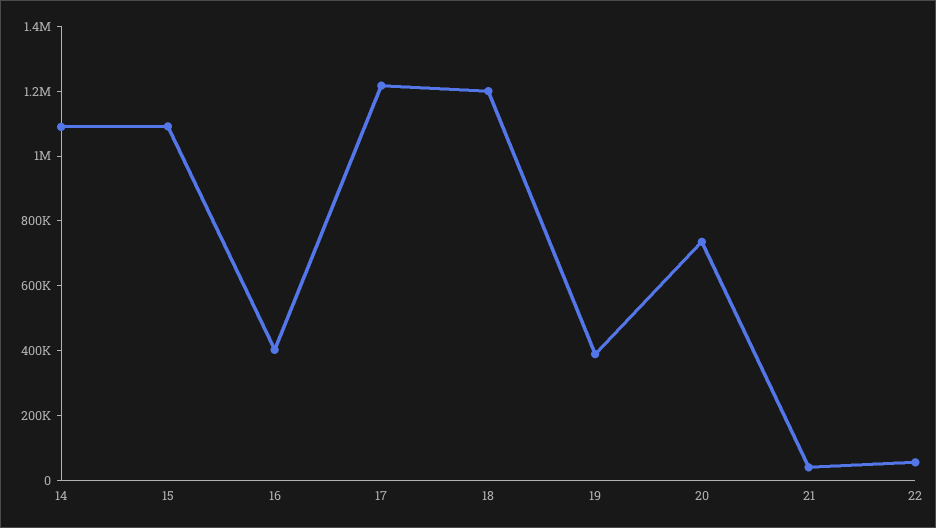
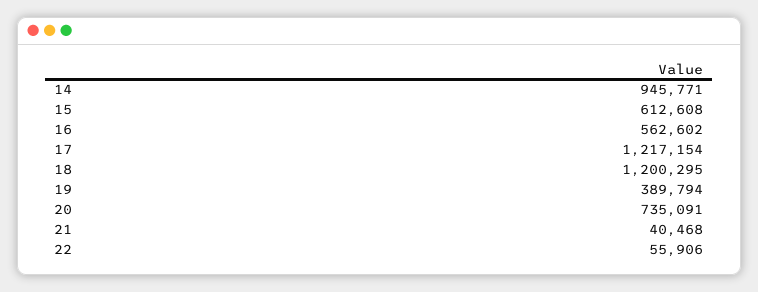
  {
-   "14": 1100000,
+   "14": 945771,
-   "15": 1100000,
+   "15": 612608,
-   "16": 400000,
+   "16": 562602,
    "17": 1217154,
    "18": 1200295,
    "19": 389794,
    "20": 735091,
    "21": 40468,
    "22": 55906
  }

